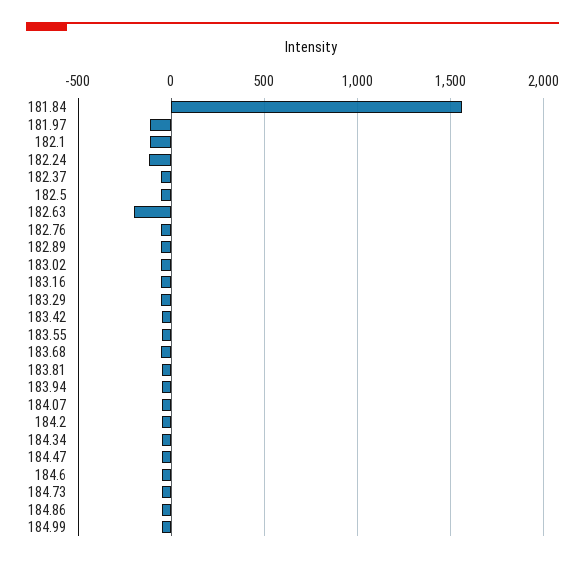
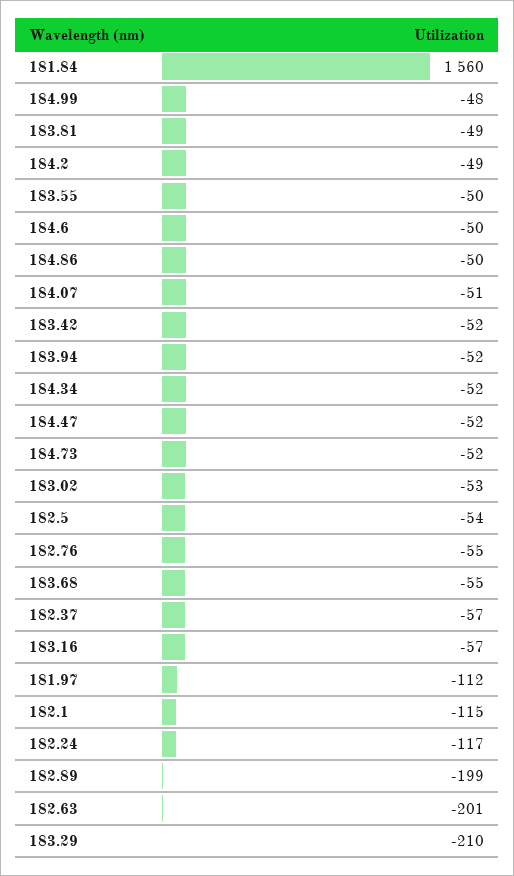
  {
    "181.84": 1560,
    "181.97": -112,
    "182.1": -115,
    "182.24": -117,
    "182.37": -57,
    "182.5": -54,
    "182.63": -201,
    "182.76": -55,
-   "182.89": -50,
+   "182.89": -199,
    "183.02": -53,
    "183.16": -57,
-   "183.29": -50,
+   "183.29": -210,
    "183.42": -52,
    "183.55": -50,
    "183.68": -55,
    "183.81": -49,
    "183.94": -52,
    "184.07": -51,
    "184.2": -49,
    "184.34": -52,
    "184.47": -52,
    "184.6": -50,
    "184.73": -52,
    "184.86": -50,
    "184.99": -48
  }

